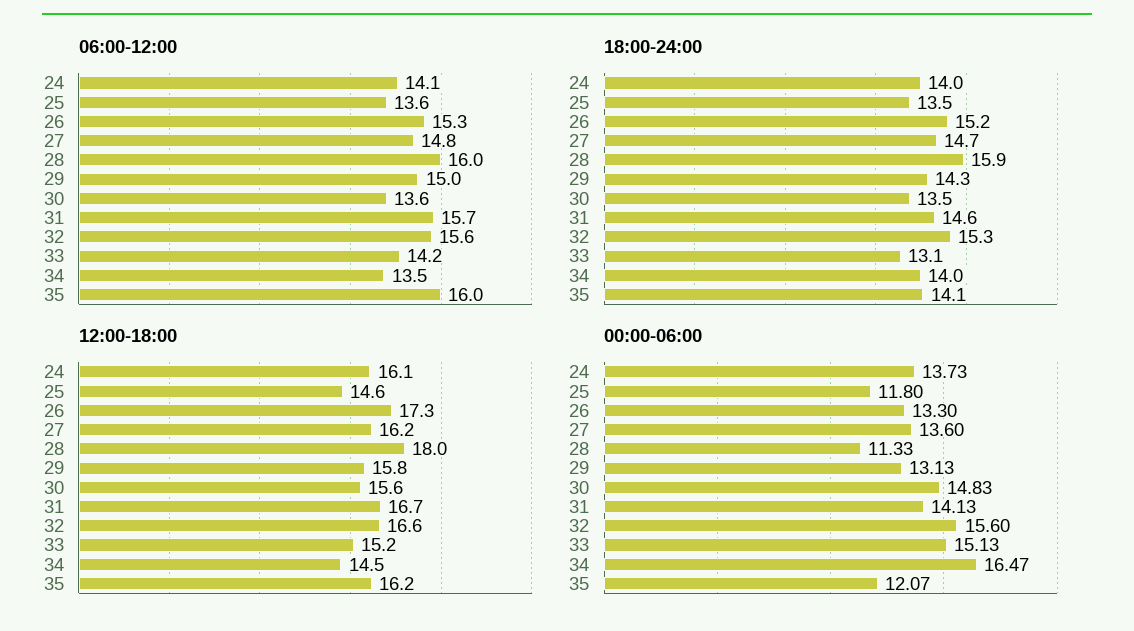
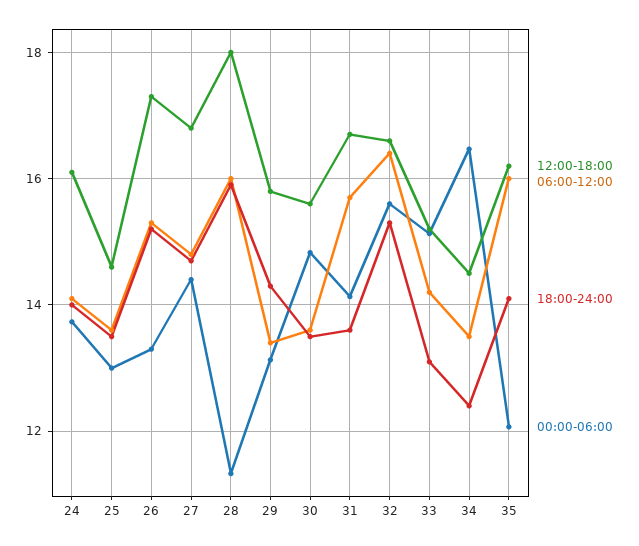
  {
    "06:00-12:00": {
      "24": 14.1,
      "25": 13.6,
      "26": 15.3,
      "27": 14.8,
      "28": 16,
-     "29": 15,
+     "29": 13.4,
      "30": 13.6,
      "31": 15.7,
-     "32": 15.6,
+     "32": 16.4,
      "33": 14.2,
      "34": 13.5,
      "35": 16
    },
    "18:00-24:00": {
      "24": 14,
      "25": 13.5,
      "26": 15.2,
      "27": 14.7,
      "28": 15.9,
      "29": 14.3,
      "30": 13.5,
-     "31": 14.6,
+     "31": 13.6,
      "32": 15.3,
      "33": 13.1,
-     "34": 14,
+     "34": 12.4,
      "35": 14.1
    },
    "12:00-18:00": {
      "24": 16.1,
      "25": 14.6,
      "26": 17.3,
-     "27": 16.2,
+     "27": 16.8,
      "28": 18,
      "29": 15.8,
      "30": 15.6,
      "31": 16.7,
      "32": 16.6,
      "33": 15.2,
      "34": 14.5,
      "35": 16.2
    },
    "00:00-06:00": {
      "24": 13.73,
-     "25": 11.8,
+     "25": 13,
      "26": 13.3,
-     "27": 13.6,
+     "27": 14.4,
      "28": 11.33,
      "29": 13.13,
      "30": 14.83,
      "31": 14.13,
      "32": 15.6,
      "33": 15.13,
      "34": 16.47,
      "35": 12.07
    }
  }

